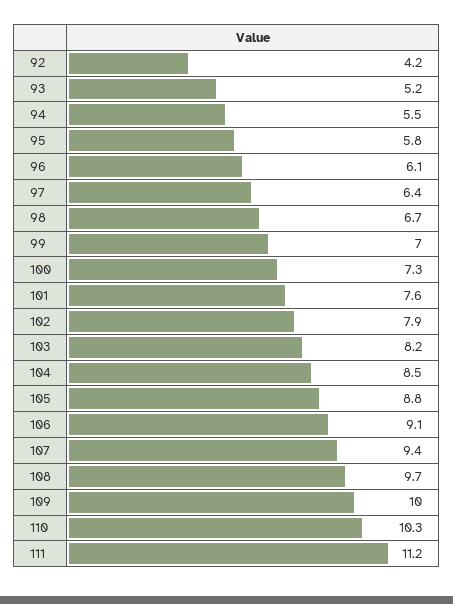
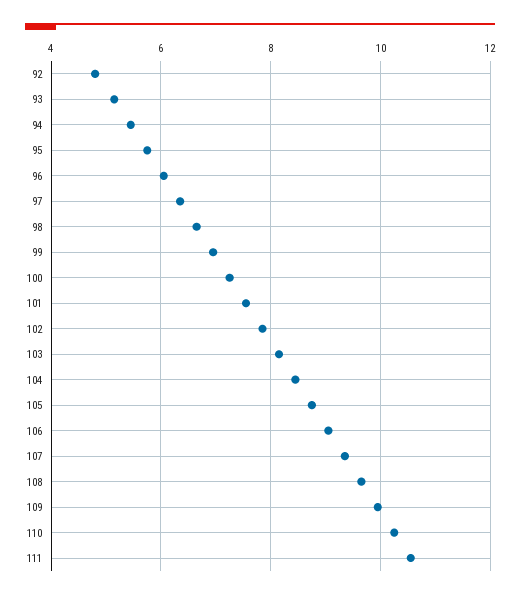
  {
-   "92": 4.2,
+   "92": 4.8,
    "93": 5.2,
    "94": 5.5,
    "95": 5.8,
    "96": 6.1,
    "97": 6.4,
    "98": 6.7,
    "99": 7,
    "100": 7.3,
    "101": 7.6,
    "102": 7.9,
    "103": 8.2,
    "104": 8.5,
    "105": 8.8,
    "106": 9.1,
    "107": 9.4,
    "108": 9.7,
    "109": 10,
    "110": 10.3,
-   "111": 11.2
+   "111": 10.6
  }

